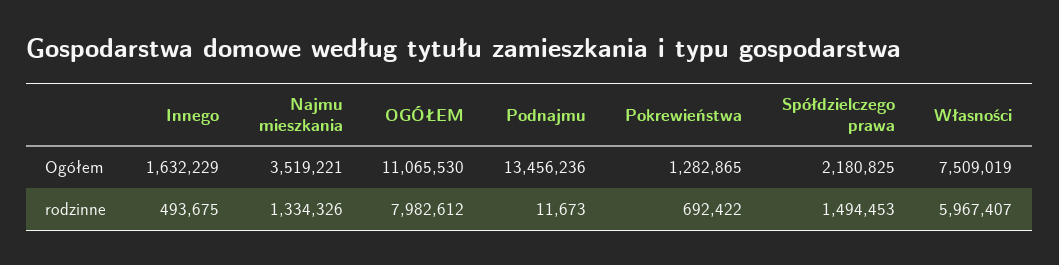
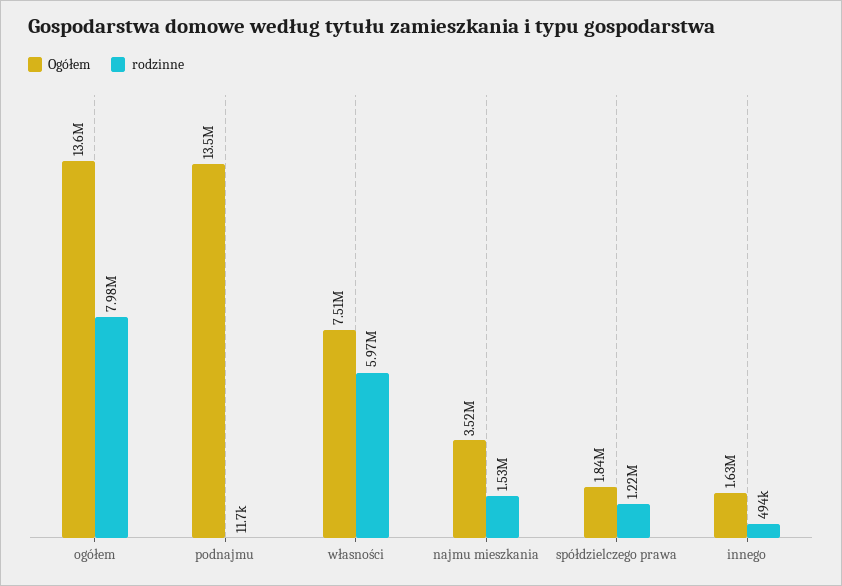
  {
    "Ogółem": {
      "Innego": 1632229,
      "Najmu mieszkania": 3519221,
-     "OGÓŁEM": 11065530,
+     "OGÓŁEM": 13600000,
      "Podnajmu": 13456236,
-     "Pokrewieństwa": 1282865,
-     "Spółdzielczego prawa": 2180825,
+     "Spółdzielczego prawa": 1840000,
      "Własności": 7509019
    },
    "rodzinne": {
      "Innego": 493675,
-     "Najmu mieszkania": 1334326,
+     "Najmu mieszkania": 1530000,
      "OGÓŁEM": 7982612,
      "Podnajmu": 11673,
-     "Pokrewieństwa": 692422,
-     "Spółdzielczego prawa": 1494453,
+     "Spółdzielczego prawa": 1220000,
      "Własności": 5967407
    }
  }

